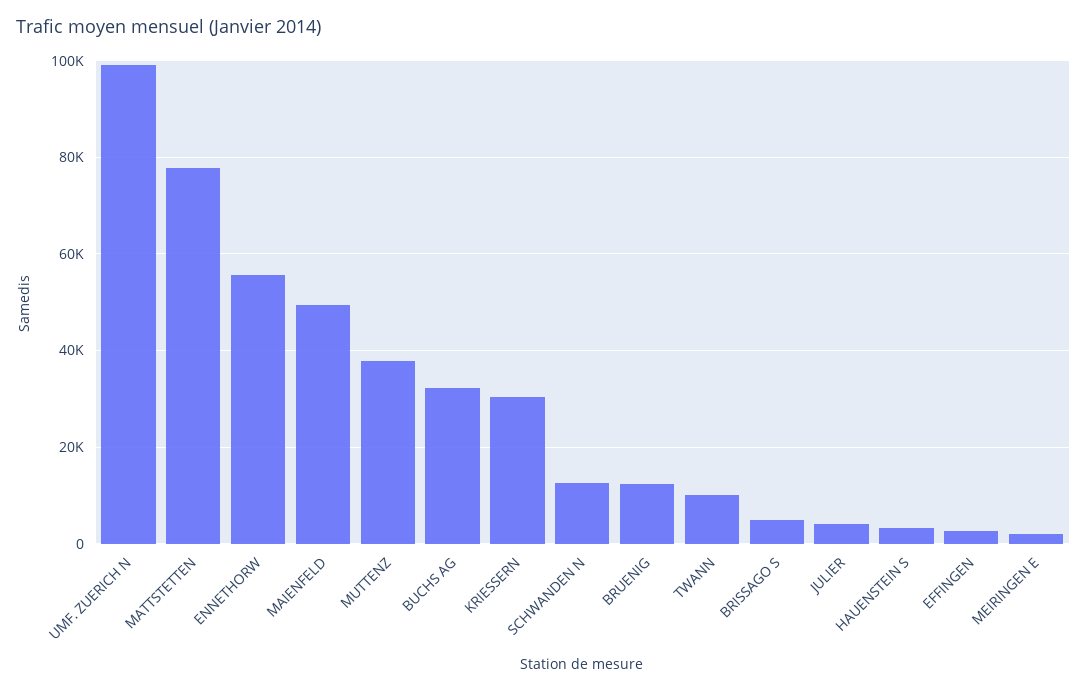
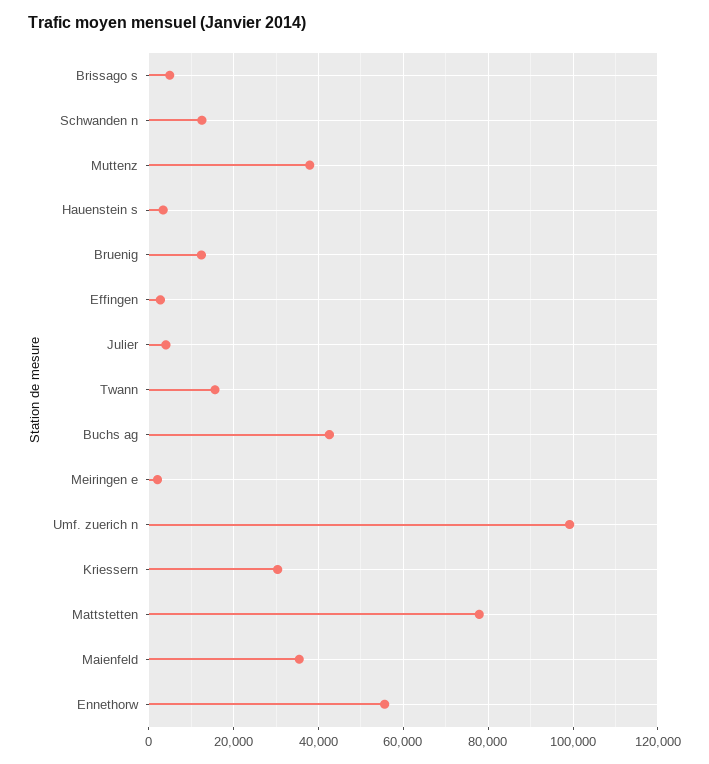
  {
    "UMF. ZUERICH N": 100000,
    "MATTSTETTEN": 78000,
    "ENNETHORW": 56000,
-   "MAIENFELD": 50000,
+   "MAIENFELD": 36000,
    "MUTTENZ": 38000,
-   "BUCHS AG": 32000,
+   "BUCHS AG": 42000,
    "KRIESSERN": 30000,
    "SCHWANDEN N": 12000,
    "BRUENIG": 12000,
-   "TWANN": 10000,
+   "TWANN": 16000,
    "BRISSAGO S": 4000,
    "JULIER": 4000,
    "HAUENSTEIN S": 4000,
    "EFFINGEN": 2000,
    "MEIRINGEN E": 2000
  }

